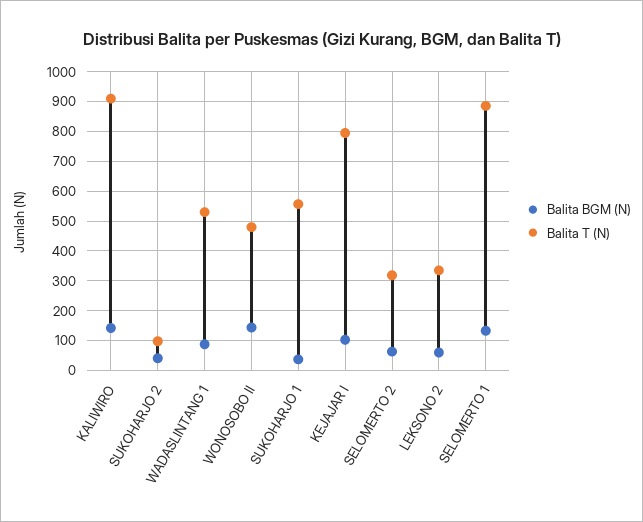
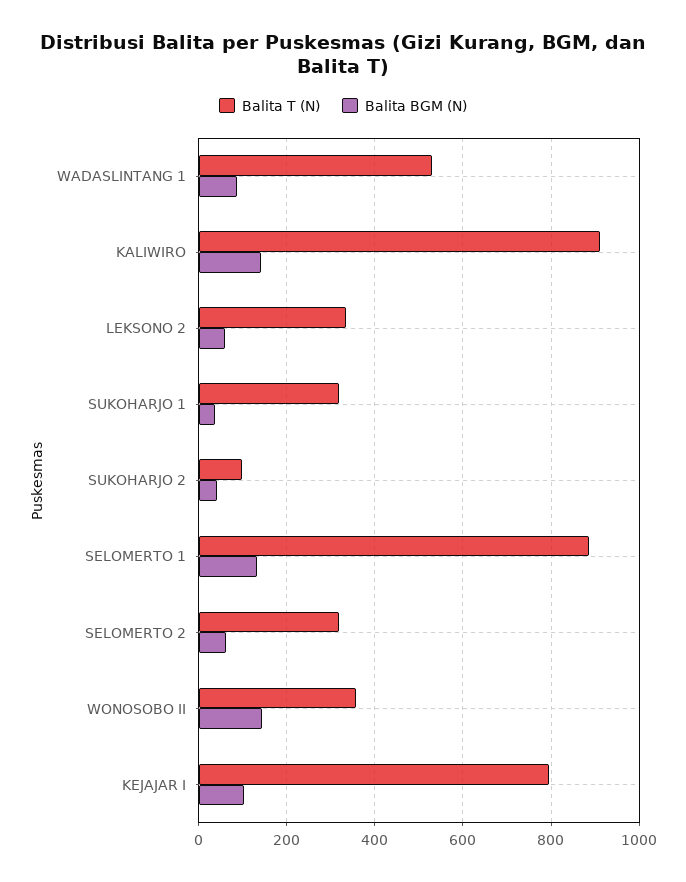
  {
    "Balita BGM (N)": {
      "KALIWIRO": 140,
      "SUKOHARJO 2": 40,
      "WADASLINTANG 1": 80,
      "WONOSOBO II": 140,
      "SUKOHARJO 1": 40,
      "KEJAJAR I": 100,
      "SELOMERTO 2": 60,
      "LEKSONO 2": 60,
      "SELOMERTO 1": 140
    },
    "Balita T (N)": {
      "KALIWIRO": 920,
      "SUKOHARJO 2": 100,
      "WADASLINTANG 1": 540,
-     "WONOSOBO II": 475,
+     "WONOSOBO II": 360,
-     "SUKOHARJO 1": 550,
+     "SUKOHARJO 1": 320,
      "KEJAJAR I": 800,
      "SELOMERTO 2": 320,
      "LEKSONO 2": 340,
      "SELOMERTO 1": 880
    }
  }

